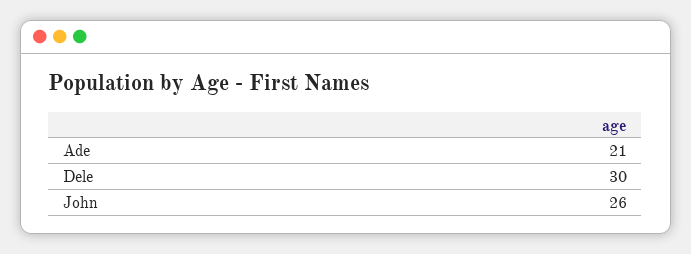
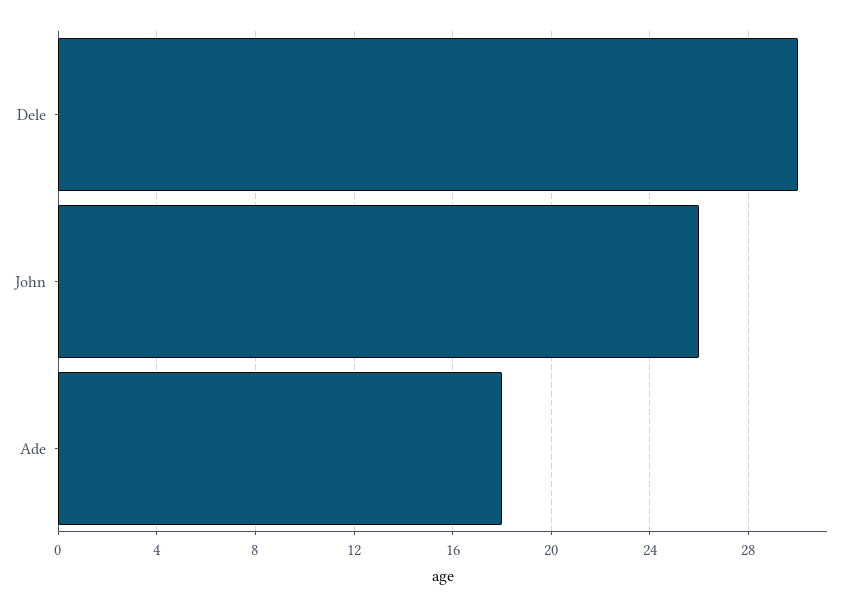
  {
-   "Ade": 21,
+   "Ade": 18,
    "Dele": 30,
    "John": 26
  }

